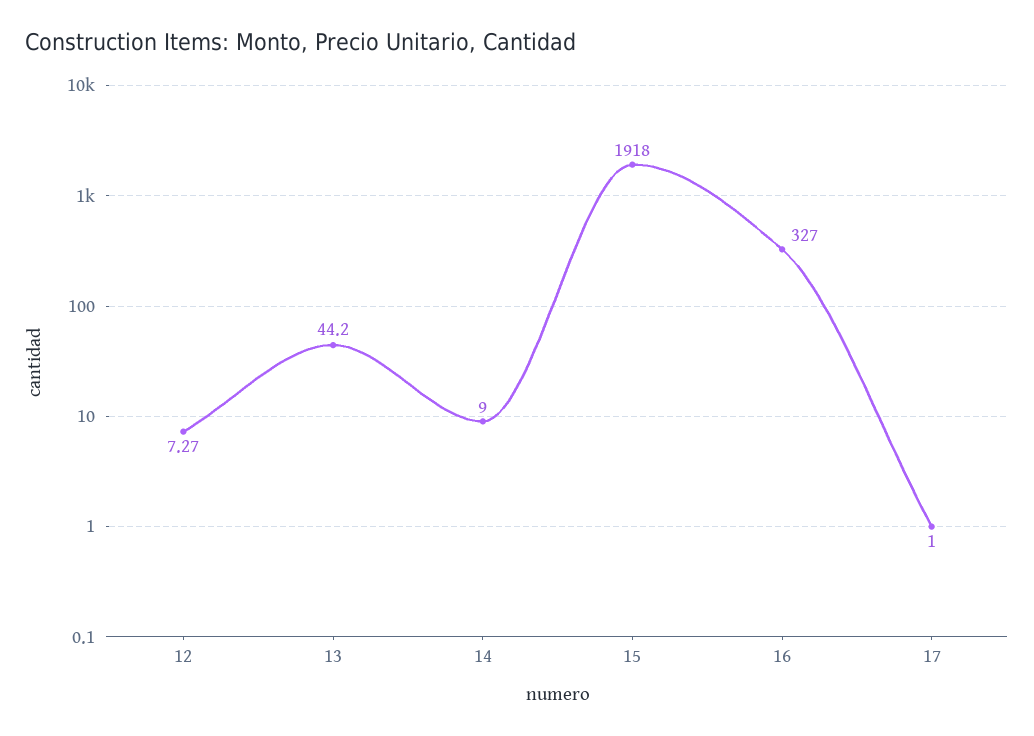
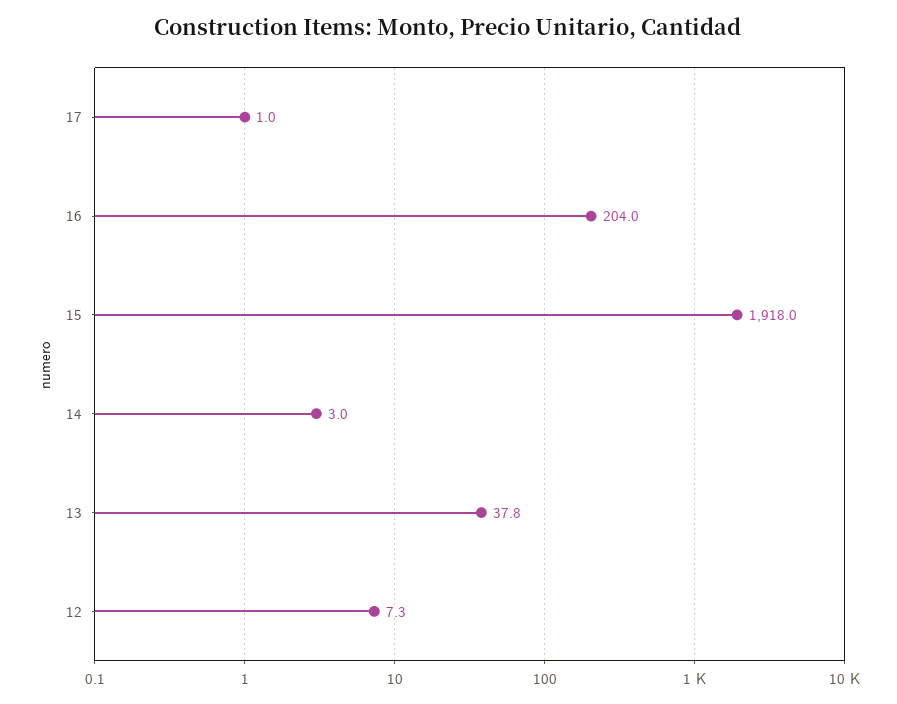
  {
    "12": 7.27,
-   "13": 44.2,
+   "13": 37.8,
-   "14": 9,
+   "14": 3,
    "15": 1918,
-   "16": 327,
+   "16": 204,
    "17": 1
  }

